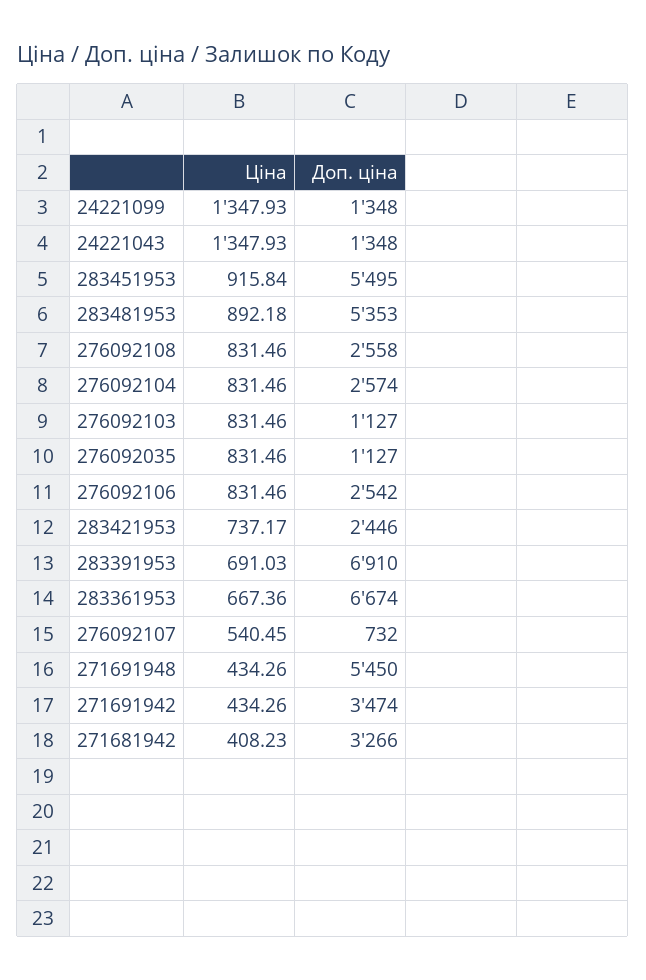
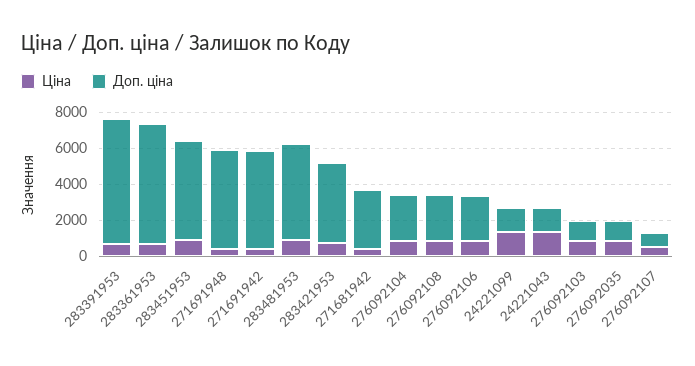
  {
    "Ціна": {
      "24221099": 1347.93,
      "24221043": 1347.93,
      "283451953": 915.84,
      "283481953": 892.18,
      "276092108": 831.46,
      "276092104": 831.46,
      "276092103": 831.46,
      "276092035": 831.46,
      "276092106": 831.46,
      "283421953": 737.17,
      "283391953": 691.03,
      "283361953": 667.36,
      "276092107": 540.45,
      "271691948": 434.26,
      "271691942": 434.26,
      "271681942": 408.23
    },
    "Доп. ціна": {
      "24221099": 1348,
      "24221043": 1348,
      "283451953": 5495,
      "283481953": 5353,
      "276092108": 2558,
      "276092104": 2574,
      "276092103": 1127,
      "276092035": 1127,
      "276092106": 2542,
-     "283421953": 2446,
+     "283421953": 4500,
      "283391953": 6910,
      "283361953": 6674,
      "276092107": 732,
      "271691948": 5450,
-     "271691942": 3474,
+     "271691942": 5500,
      "271681942": 3266
    }
  }

